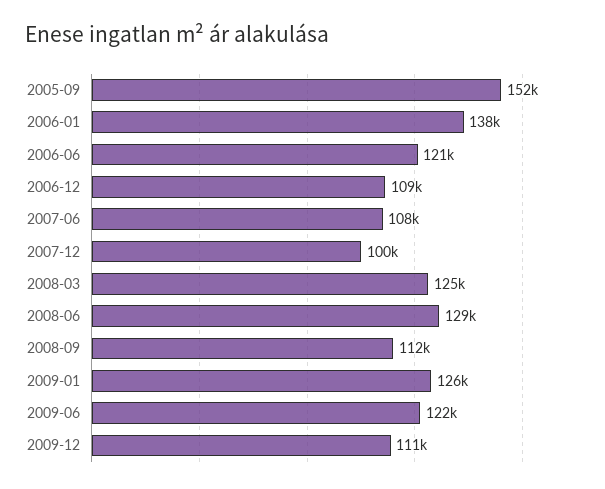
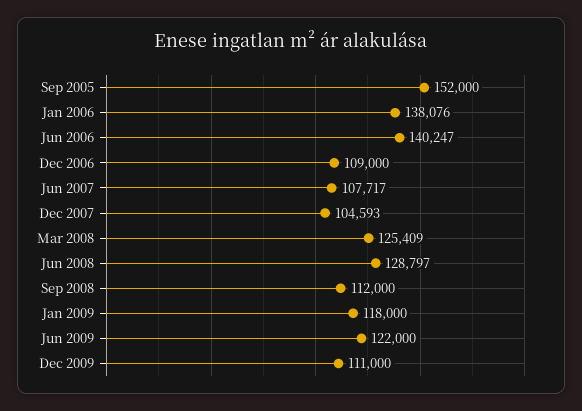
  {
    "2005-09": 152000,
    "2006-01": 138076,
-   "2006-06": 121000,
+   "2006-06": 140247,
    "2006-12": 109000,
    "2007-06": 107717,
-   "2007-12": 100000,
+   "2007-12": 104593,
    "2008-03": 125409,
    "2008-06": 128797,
    "2008-09": 112000,
-   "2009-01": 126000,
+   "2009-01": 118000,
    "2009-06": 122000,
    "2009-12": 111000
  }

